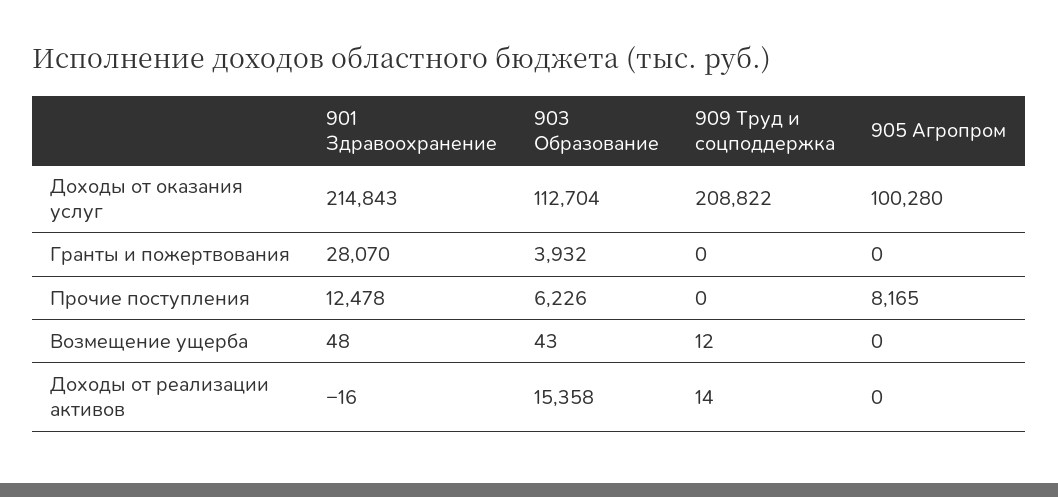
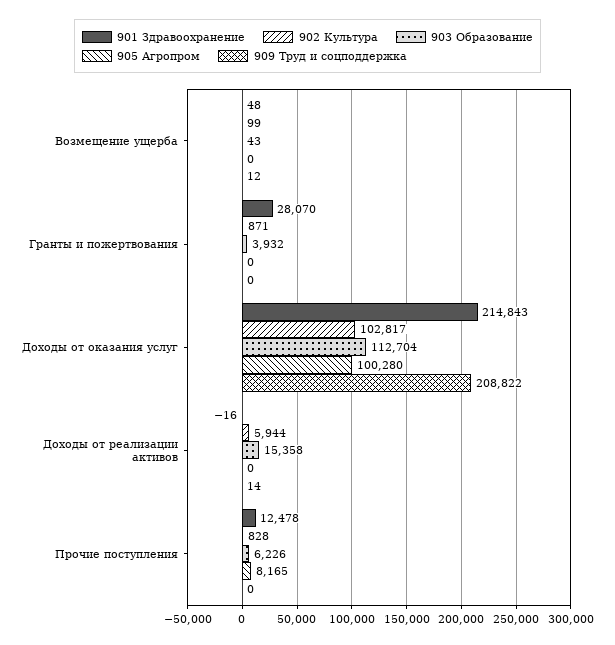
  {
    "901 Здравоохранение": {
      "Доходы от оказания услуг": 214843,
      "Гранты и пожертвования": 28070,
      "Прочие поступления": 12478,
      "Возмещение ущерба": 48,
      "Доходы от реализации активов": -16
    },
    "903 Образование": {
      "Доходы от оказания услуг": 112704,
      "Гранты и пожертвования": 3932,
      "Прочие поступления": 6226,
      "Возмещение ущерба": 43,
      "Доходы от реализации активов": 15358
    },
    "909 Труд и соцподдержка": {
      "Доходы от оказания услуг": 208822,
      "Гранты и пожертвования": 0,
      "Прочие поступления": 0,
      "Возмещение ущерба": 12,
      "Доходы от реализации активов": 14
    },
    "905 Агропром": {
      "Доходы от оказания услуг": 100280,
      "Гранты и пожертвования": 0,
      "Прочие поступления": 8165,
      "Возмещение ущерба": 0,
      "Доходы от реализации активов": 0
-   }
+   },
+   "902 Культура": {
+     "Возмещение ущерба": 99,
+     "Гранты и пожертвования": 871,
+     "Доходы от оказания услуг": 102817,
+     "Доходы от реализации активов": 5944,
+     "Прочие поступления": 828
+   }
  }

